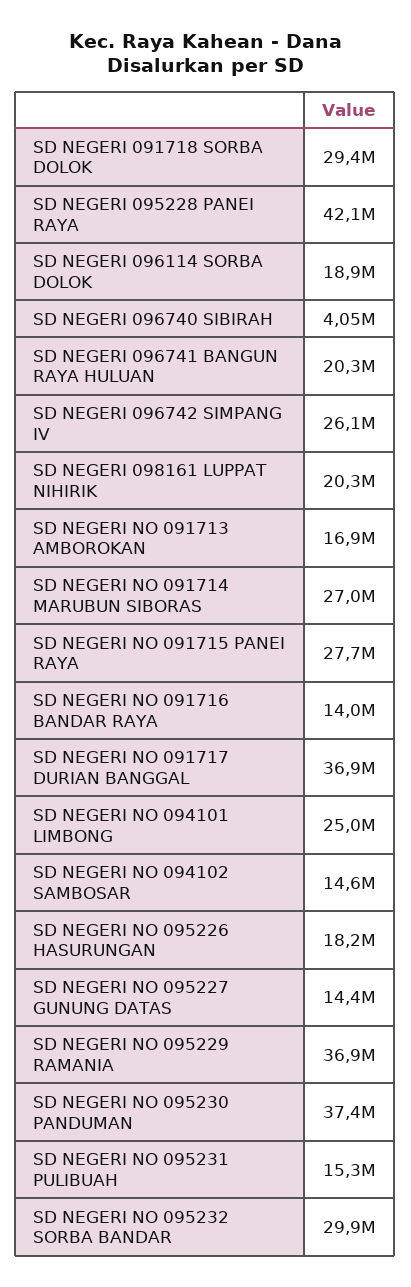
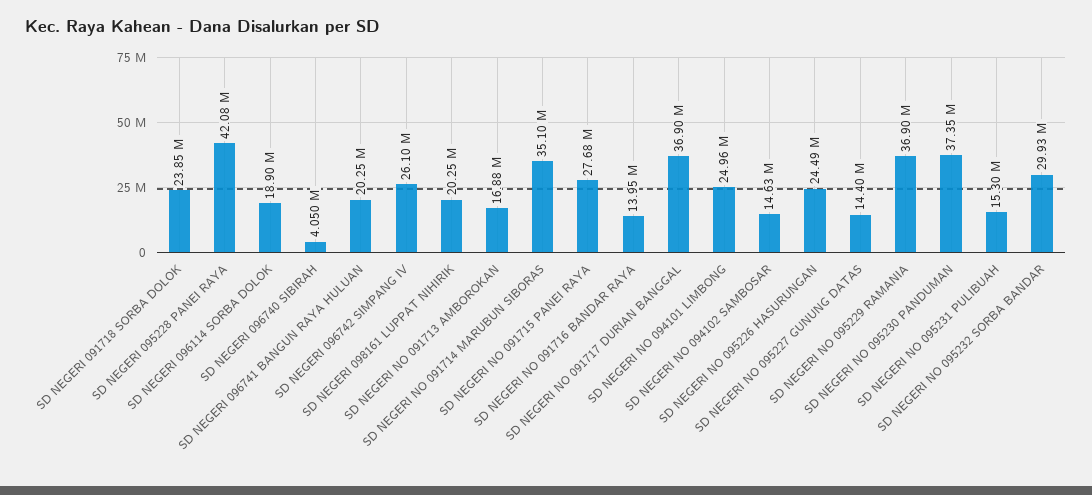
  {
-   "SD NEGERI 091718 SORBA DOLOK": 29400000,
+   "SD NEGERI 091718 SORBA DOLOK": 23850000,
    "SD NEGERI 095228 PANEI RAYA": 42080000,
    "SD NEGERI 096114 SORBA DOLOK": 18900000,
    "SD NEGERI 096740 SIBIRAH": 4050000,
    "SD NEGERI 096741 BANGUN RAYA HULUAN": 20250000,
    "SD NEGERI 096742 SIMPANG IV": 26100000,
    "SD NEGERI 098161 LUPPAT NIHIRIK": 20250000,
    "SD NEGERI NO 091713 AMBOROKAN": 16880000,
-   "SD NEGERI NO 091714 MARUBUN SIBORAS": 27000000,
+   "SD NEGERI NO 091714 MARUBUN SIBORAS": 35100000,
    "SD NEGERI NO 091715 PANEI RAYA": 27680000,
    "SD NEGERI NO 091716 BANDAR RAYA": 13950000,
    "SD NEGERI NO 091717 DURIAN BANGGAL": 36900000,
    "SD NEGERI NO 094101 LIMBONG": 24960000,
    "SD NEGERI NO 094102 SAMBOSAR": 14630000,
-   "SD NEGERI NO 095226 HASURUNGAN": 18200000,
+   "SD NEGERI NO 095226 HASURUNGAN": 24490000,
    "SD NEGERI NO 095227 GUNUNG DATAS": 14400000,
    "SD NEGERI NO 095229 RAMANIA": 36900000,
    "SD NEGERI NO 095230 PANDUMAN": 37350000,
    "SD NEGERI NO 095231 PULIBUAH": 15300000,
    "SD NEGERI NO 095232 SORBA BANDAR": 29930000
  }

